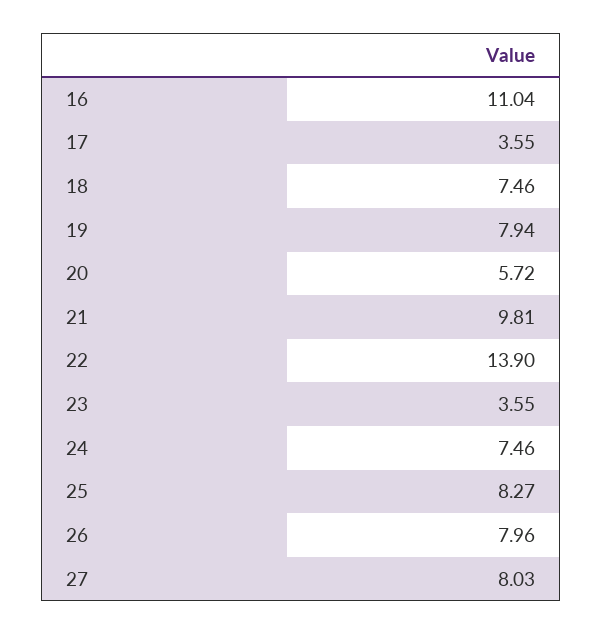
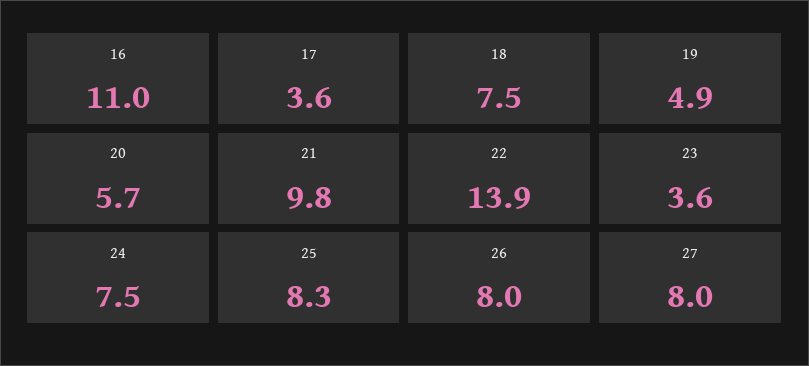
  {
    "16": 11.04,
    "17": 3.55,
    "18": 7.46,
-   "19": 7.94,
+   "19": 4.9,
    "20": 5.72,
    "21": 9.81,
    "22": 13.9,
    "23": 3.55,
    "24": 7.46,
    "25": 8.27,
    "26": 7.96,
    "27": 8.03
  }

